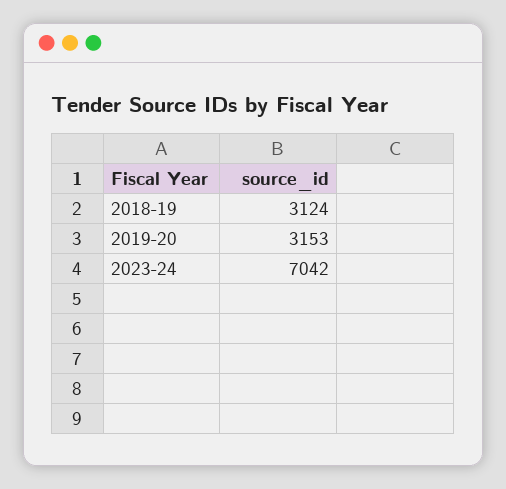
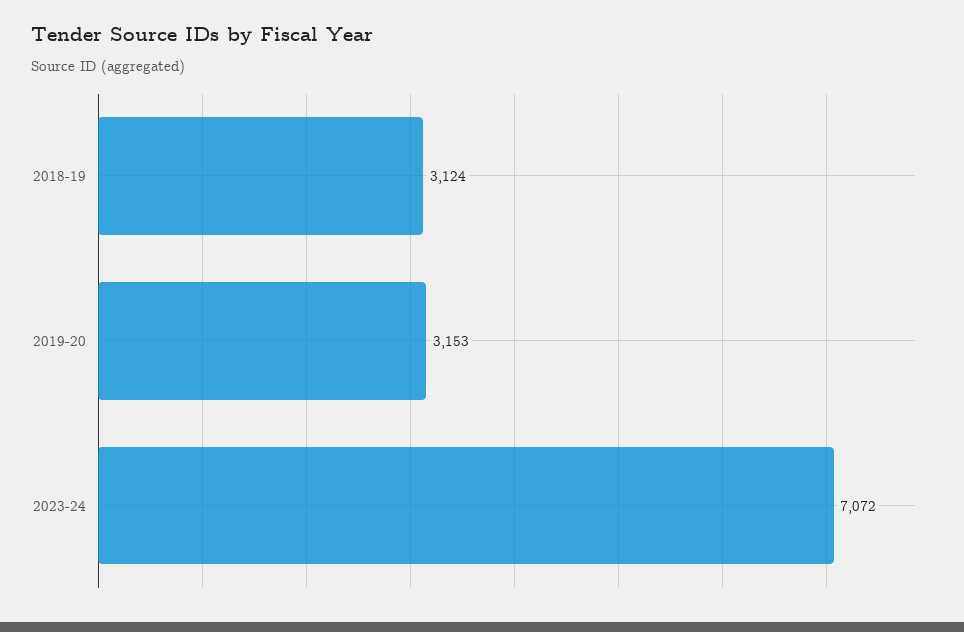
  {
    "2018-19": 3124,
    "2019-20": 3153,
-   "2023-24": 7042
+   "2023-24": 7072
  }

